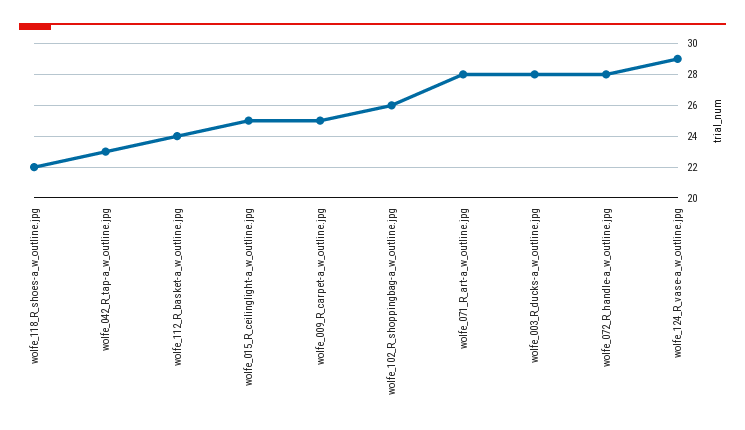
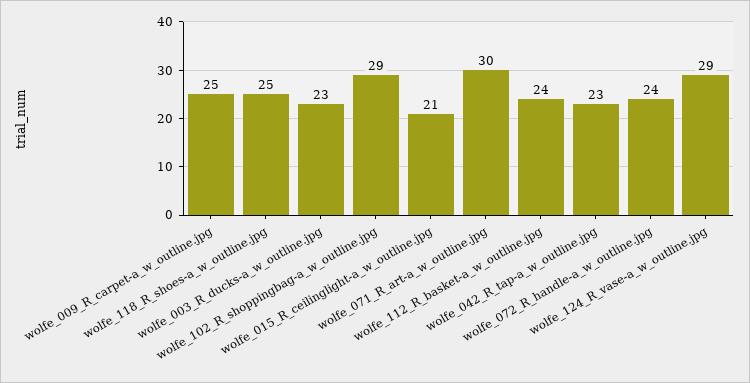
  {
-   "wolfe_118_R_shoes-a_w_outline.jpg": 22,
+   "wolfe_118_R_shoes-a_w_outline.jpg": 25,
    "wolfe_042_R_tap-a_w_outline.jpg": 23,
    "wolfe_112_R_basket-a_w_outline.jpg": 24,
-   "wolfe_015_R_ceilinglight-a_w_outline.jpg": 25,
+   "wolfe_015_R_ceilinglight-a_w_outline.jpg": 21,
    "wolfe_009_R_carpet-a_w_outline.jpg": 25,
-   "wolfe_102_R_shoppingbag-a_w_outline.jpg": 26,
+   "wolfe_102_R_shoppingbag-a_w_outline.jpg": 29,
-   "wolfe_071_R_art-a_w_outline.jpg": 28,
+   "wolfe_071_R_art-a_w_outline.jpg": 30,
-   "wolfe_003_R_ducks-a_w_outline.jpg": 28,
+   "wolfe_003_R_ducks-a_w_outline.jpg": 23,
-   "wolfe_072_R_handle-a_w_outline.jpg": 28,
+   "wolfe_072_R_handle-a_w_outline.jpg": 24,
    "wolfe_124_R_vase-a_w_outline.jpg": 29
  }

